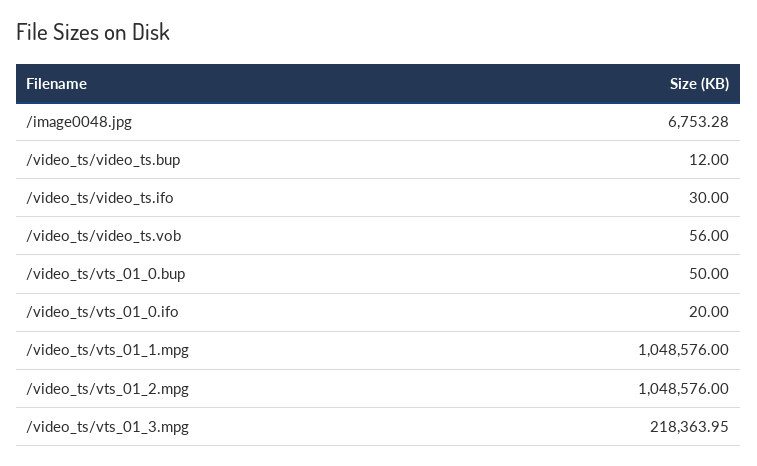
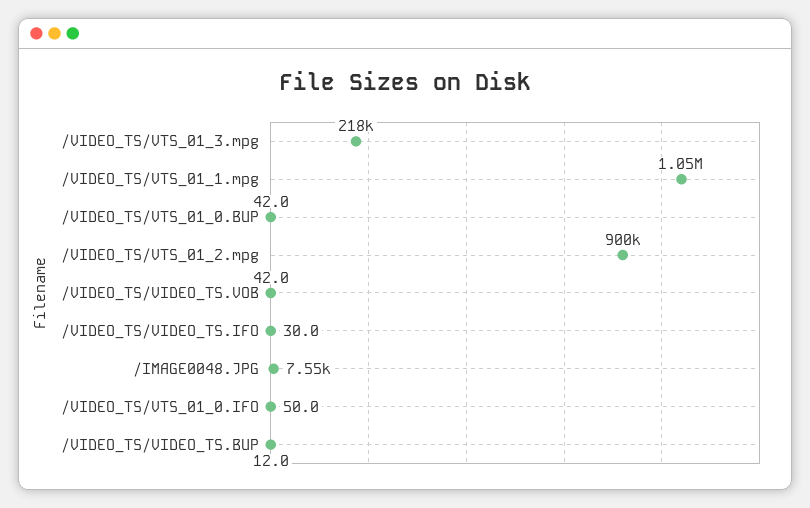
  {
-   "/image0048.jpg": 6753.28,
+   "/image0048.jpg": 7550,
    "/video_ts/video_ts.bup": 12,
    "/video_ts/video_ts.ifo": 30,
-   "/video_ts/video_ts.vob": 56,
+   "/video_ts/video_ts.vob": 42,
-   "/video_ts/vts_01_0.bup": 50,
+   "/video_ts/vts_01_0.bup": 42,
-   "/video_ts/vts_01_0.ifo": 20,
+   "/video_ts/vts_01_0.ifo": 50,
    "/video_ts/vts_01_1.mpg": 1048576,
-   "/video_ts/vts_01_2.mpg": 1048576,
+   "/video_ts/vts_01_2.mpg": 900000,
    "/video_ts/vts_01_3.mpg": 218363.95
  }

